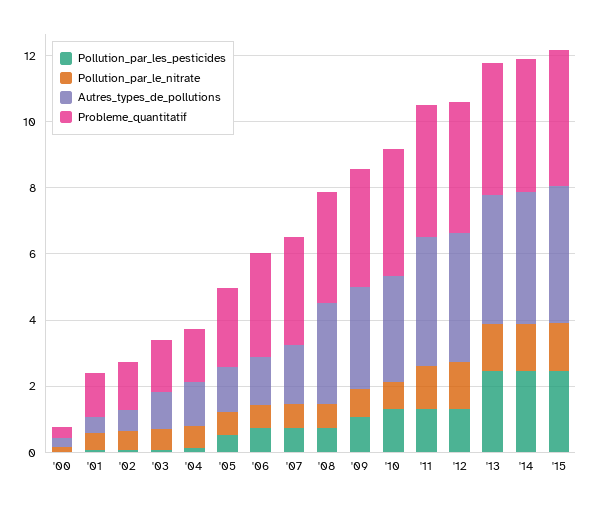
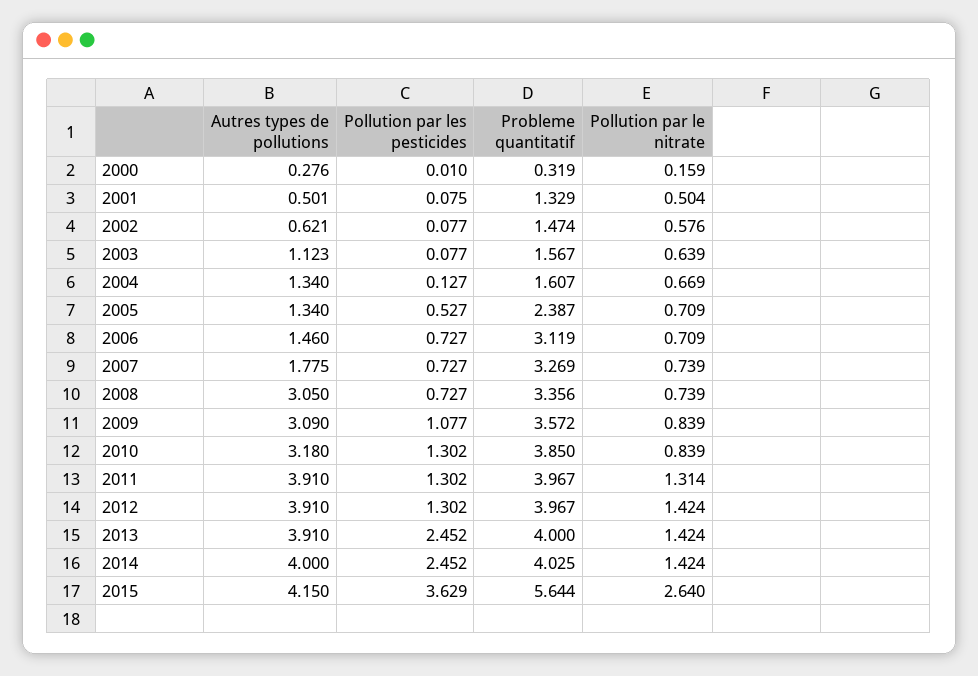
  {
    "Pollution_par_les_pesticides": {
      "'00": 0.01,
      "'01": 0.075,
      "'02": 0.077,
      "'03": 0.077,
      "'04": 0.127,
      "'05": 0.527,
      "'06": 0.727,
      "'07": 0.727,
      "'08": 0.727,
      "'09": 1.077,
      "'10": 1.302,
      "'11": 1.302,
      "'12": 1.302,
      "'13": 2.452,
      "'14": 2.452,
-     "'15": 2.5
+     "'15": 3.629
    },
    "Pollution_par_le_nitrate": {
      "'00": 0.159,
      "'01": 0.504,
      "'02": 0.576,
      "'03": 0.639,
      "'04": 0.669,
      "'05": 0.709,
      "'06": 0.709,
      "'07": 0.739,
      "'08": 0.739,
      "'09": 0.839,
      "'10": 0.839,
      "'11": 1.314,
      "'12": 1.424,
      "'13": 1.424,
      "'14": 1.424,
-     "'15": 1.5
+     "'15": 2.64
    },
    "Autres_types_de_pollutions": {
      "'00": 0.276,
      "'01": 0.501,
      "'02": 0.621,
      "'03": 1.123,
      "'04": 1.34,
      "'05": 1.34,
      "'06": 1.46,
      "'07": 1.775,
      "'08": 3.05,
      "'09": 3.09,
      "'10": 3.18,
      "'11": 3.91,
      "'12": 3.91,
      "'13": 3.91,
      "'14": 4,
      "'15": 4.15
    },
    "Probleme_quantitatif": {
      "'00": 0.319,
      "'01": 1.329,
      "'02": 1.474,
      "'03": 1.567,
      "'04": 1.607,
      "'05": 2.387,
      "'06": 3.119,
      "'07": 3.269,
      "'08": 3.356,
      "'09": 3.572,
      "'10": 3.85,
      "'11": 3.967,
      "'12": 3.967,
      "'13": 4,
      "'14": 4.025,
-     "'15": 4
+     "'15": 5.644
    }
  }

